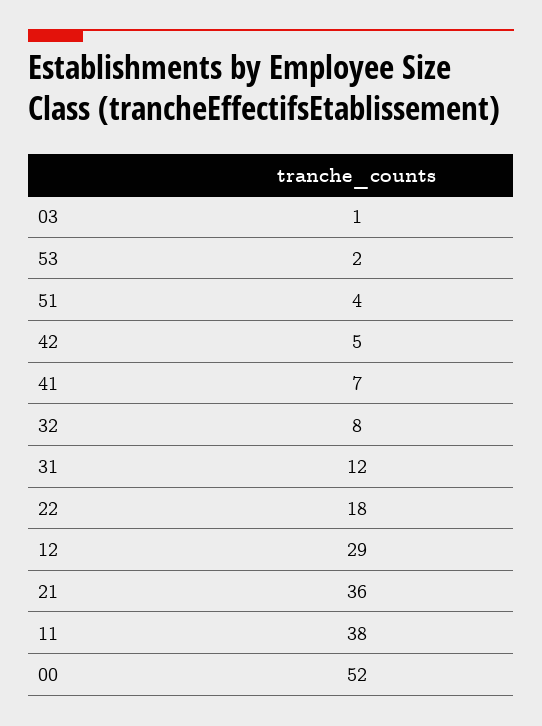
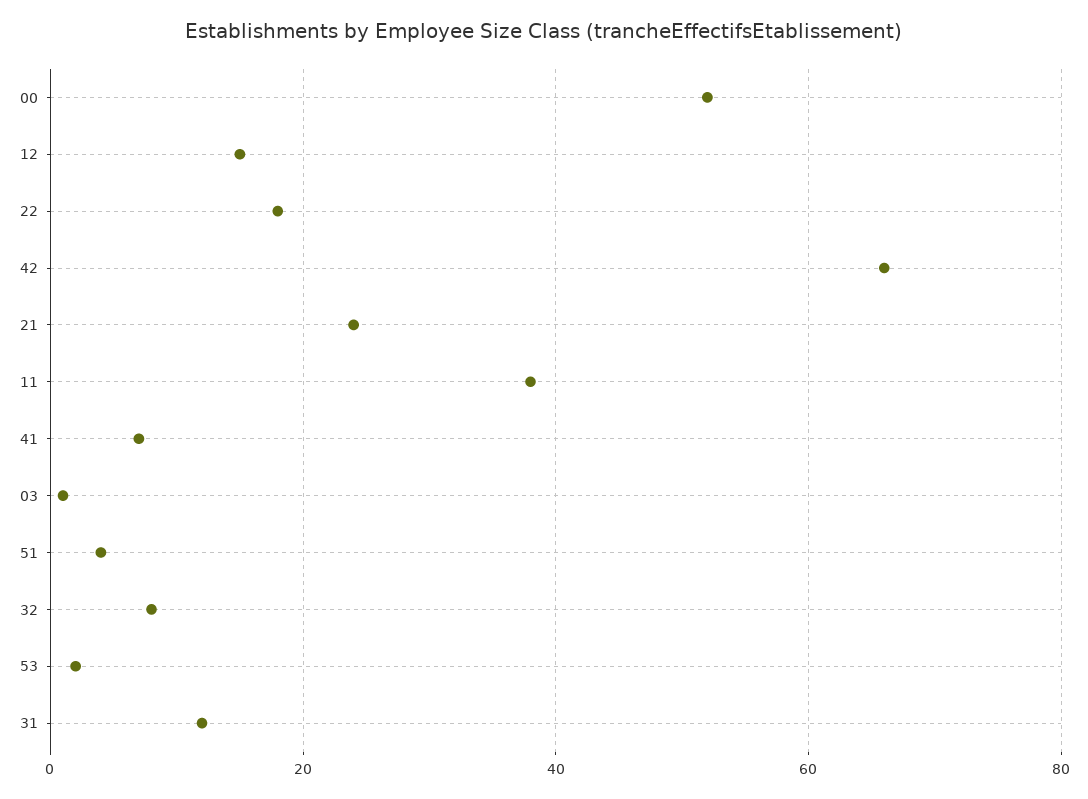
  {
    "03": 1,
    "53": 2,
    "51": 4,
-   "42": 5,
+   "42": 65,
    "41": 7,
    "32": 8,
    "31": 12,
    "22": 18,
-   "12": 29,
+   "12": 15,
-   "21": 36,
+   "21": 25,
    "11": 38,
    "00": 52
  }

